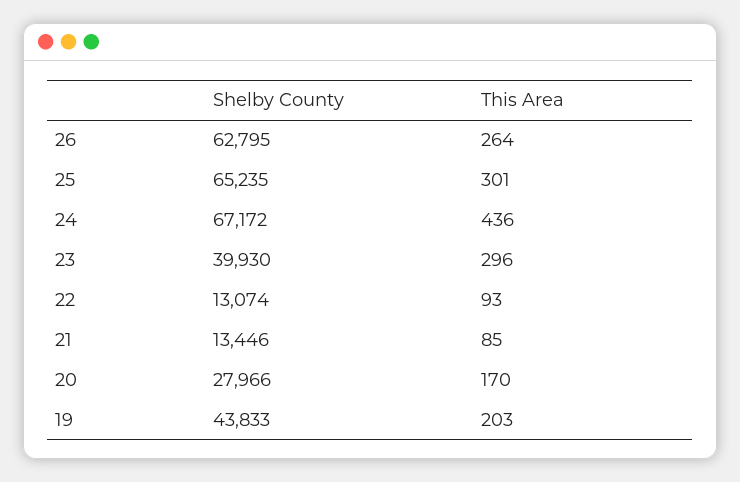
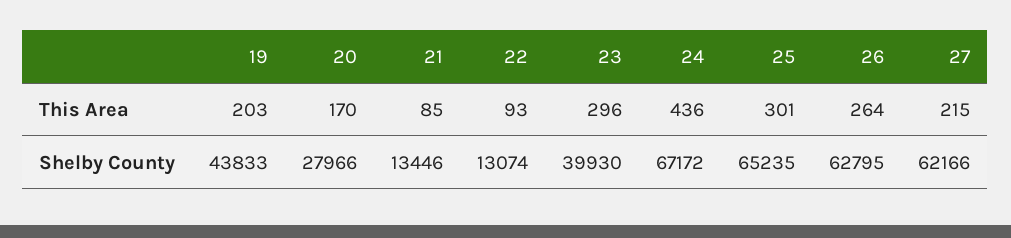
  {
    "Shelby County": {
      "26": 62795,
      "25": 65235,
      "24": 67172,
      "23": 39930,
      "22": 13074,
      "21": 13446,
      "20": 27966,
-     "19": 43833
+     "19": 43833,
+     "27": 62166
    },
    "This Area": {
      "26": 264,
      "25": 301,
      "24": 436,
      "23": 296,
      "22": 93,
      "21": 85,
      "20": 170,
-     "19": 203
+     "19": 203,
+     "27": 215
    }
  }

